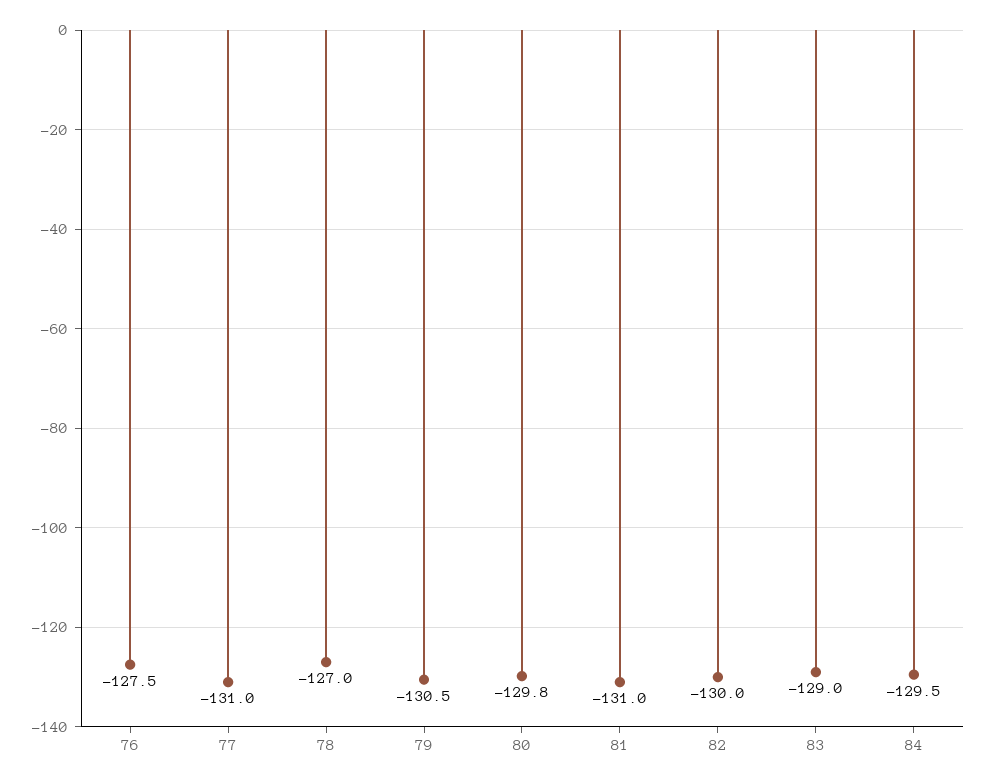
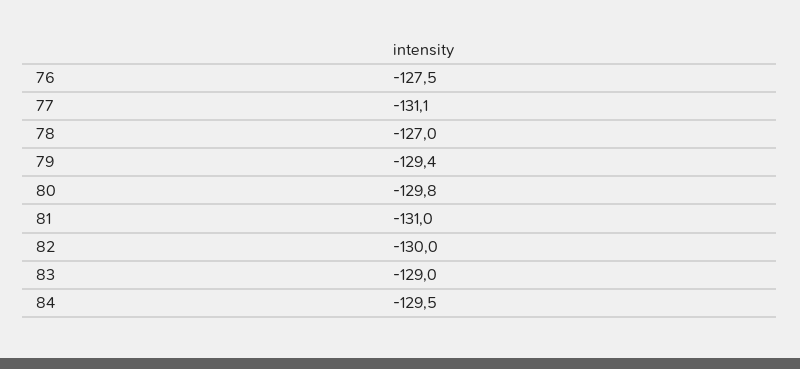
  {
    "76": -127.5,
-   "77": -131,
+   "77": -131.1,
    "78": -127,
-   "79": -130.5,
+   "79": -129.4,
    "80": -129.8,
    "81": -131,
    "82": -130,
    "83": -129,
    "84": -129.5
  }

